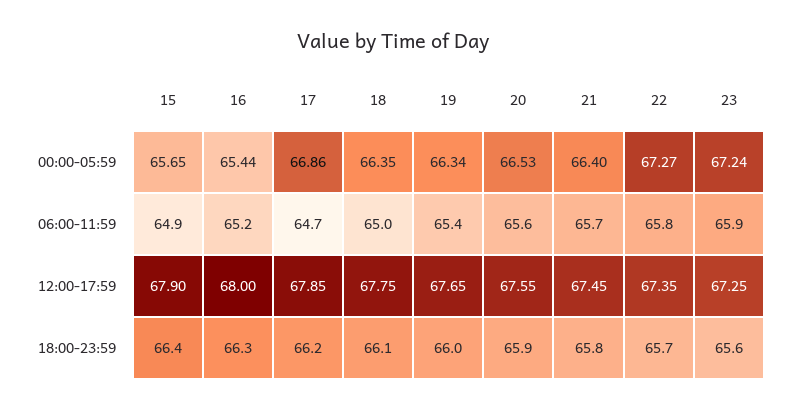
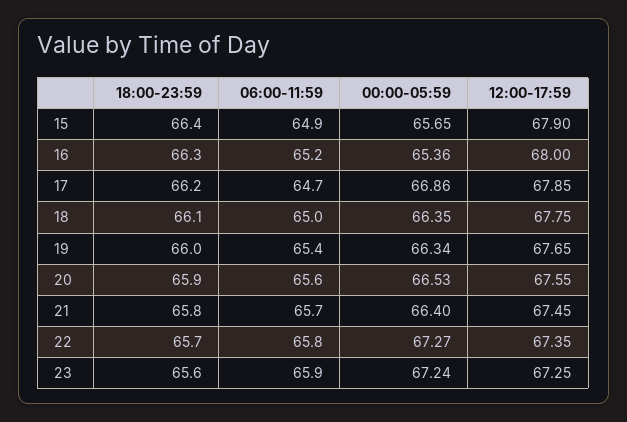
  {
    "15": {
      "00:00-05:59": 65.65,
      "06:00-11:59": 64.9,
      "12:00-17:59": 67.9,
      "18:00-23:59": 66.4
    },
    "16": {
-     "00:00-05:59": 65.44,
+     "00:00-05:59": 65.36,
      "06:00-11:59": 65.2,
      "12:00-17:59": 68,
      "18:00-23:59": 66.3
    },
    "17": {
      "00:00-05:59": 66.86,
      "06:00-11:59": 64.7,
      "12:00-17:59": 67.85,
      "18:00-23:59": 66.2
    },
    "18": {
      "00:00-05:59": 66.35,
      "06:00-11:59": 65,
      "12:00-17:59": 67.75,
      "18:00-23:59": 66.1
    },
    "19": {
      "00:00-05:59": 66.34,
      "06:00-11:59": 65.4,
      "12:00-17:59": 67.65,
      "18:00-23:59": 66
    },
    "20": {
      "00:00-05:59": 66.53,
      "06:00-11:59": 65.6,
      "12:00-17:59": 67.55,
      "18:00-23:59": 65.9
    },
    "21": {
      "00:00-05:59": 66.4,
      "06:00-11:59": 65.7,
      "12:00-17:59": 67.45,
      "18:00-23:59": 65.8
    },
    "22": {
      "00:00-05:59": 67.27,
      "06:00-11:59": 65.8,
      "12:00-17:59": 67.35,
      "18:00-23:59": 65.7
    },
    "23": {
      "00:00-05:59": 67.24,
      "06:00-11:59": 65.9,
      "12:00-17:59": 67.25,
      "18:00-23:59": 65.6
    }
  }

